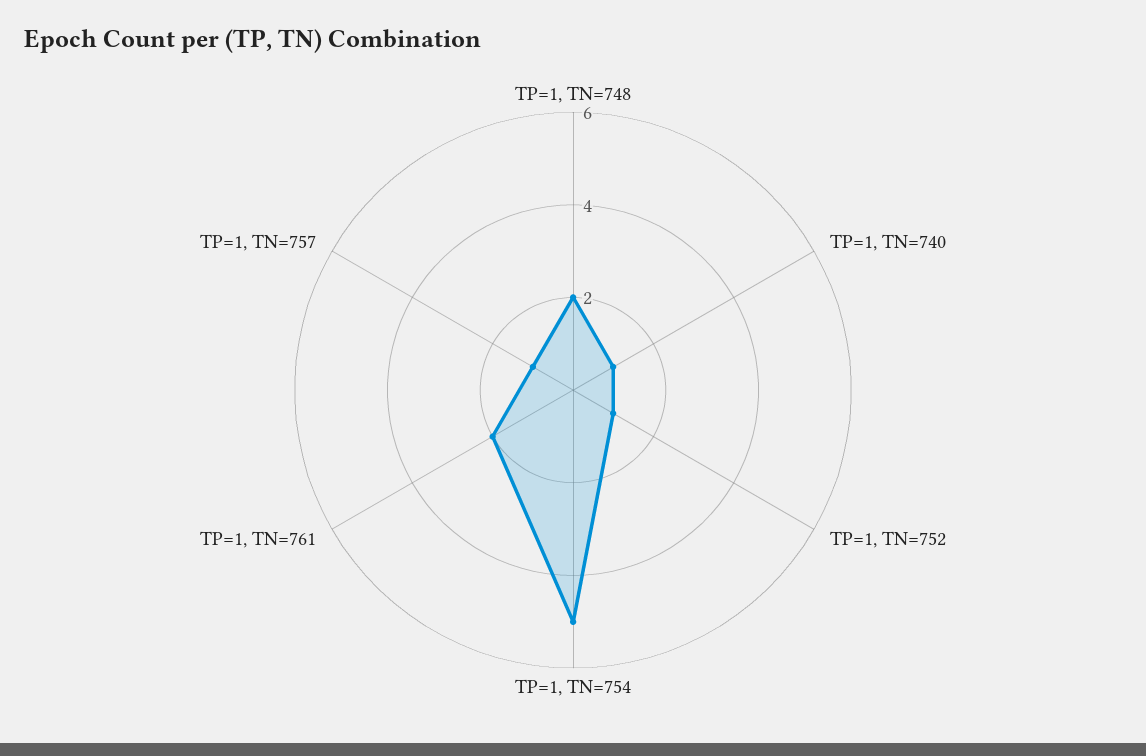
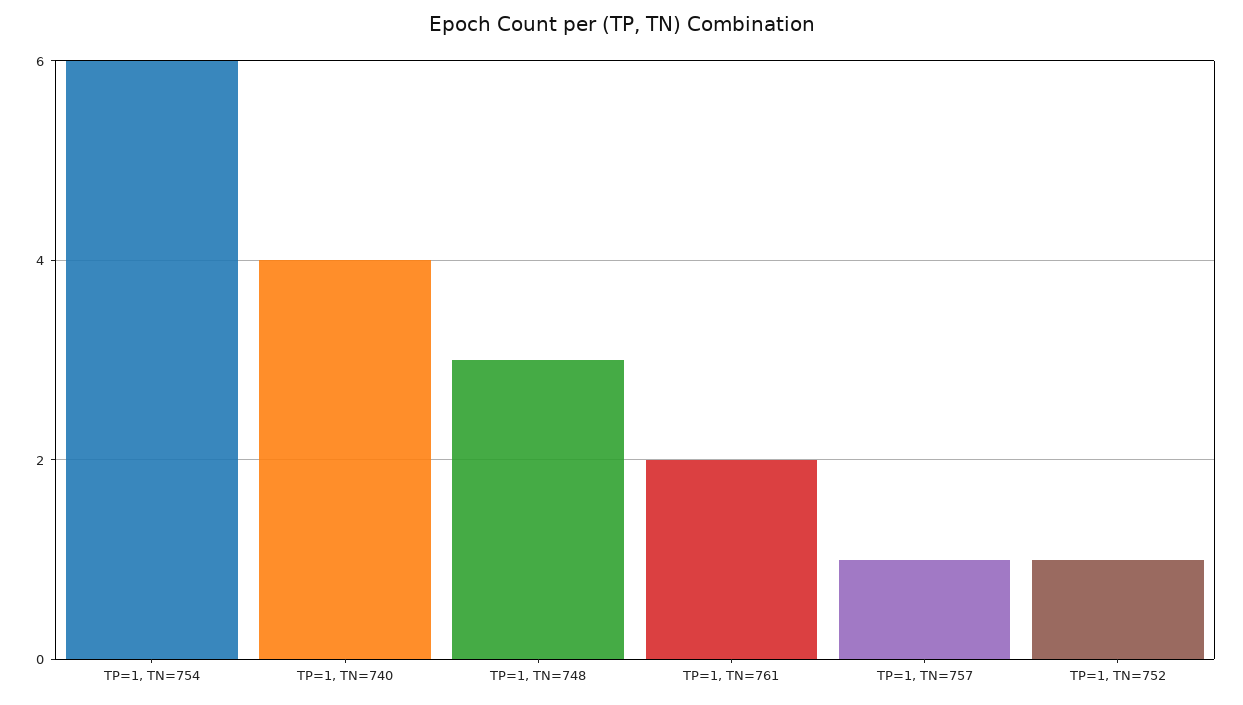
  {
-   "TP=1, TN=748": 2,
+   "TP=1, TN=748": 3,
-   "TP=1, TN=740": 1,
+   "TP=1, TN=740": 4,
    "TP=1, TN=752": 1,
-   "TP=1, TN=754": 5,
+   "TP=1, TN=754": 6,
    "TP=1, TN=761": 2,
    "TP=1, TN=757": 1
  }

